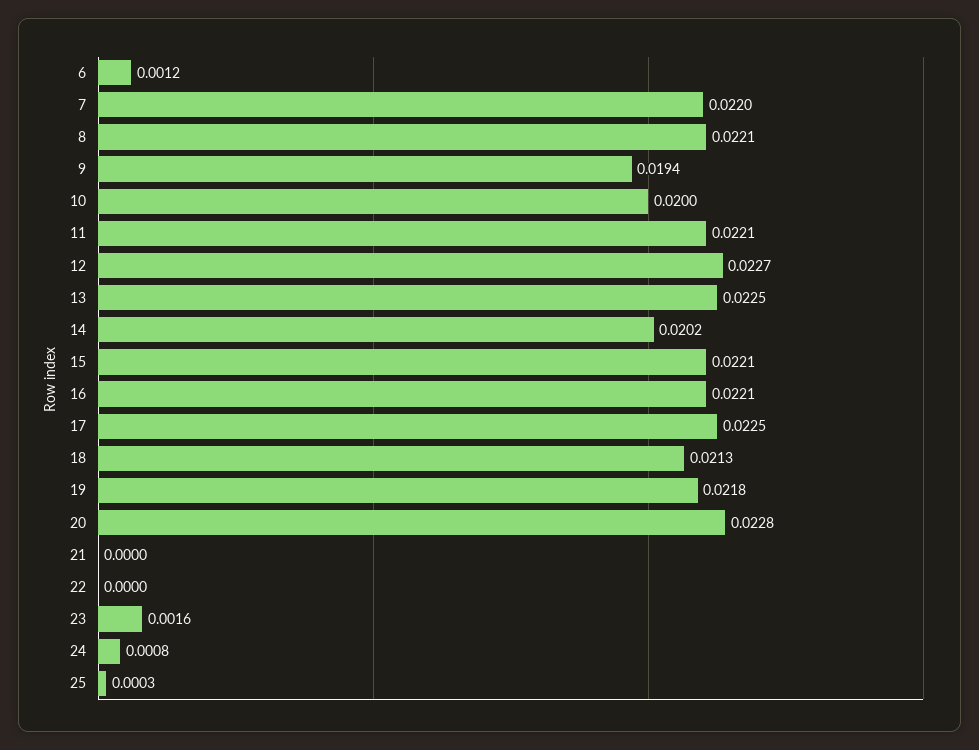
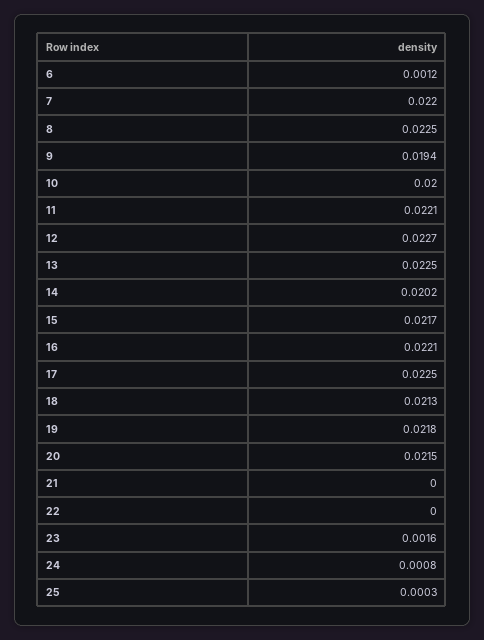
  {
    "6": 0.0012,
    "7": 0.022,
-   "8": 0.0221,
+   "8": 0.0225,
    "9": 0.0194,
    "10": 0.02,
    "11": 0.0221,
    "12": 0.0227,
    "13": 0.0225,
    "14": 0.0202,
-   "15": 0.0221,
+   "15": 0.0217,
    "16": 0.0221,
    "17": 0.0225,
    "18": 0.0213,
    "19": 0.0218,
-   "20": 0.0228,
+   "20": 0.0215,
    "21": 0,
    "22": 0,
    "23": 0.0016,
    "24": 0.0008,
    "25": 0.0003
  }

